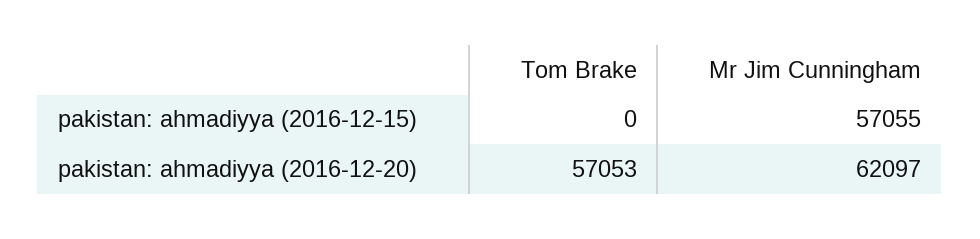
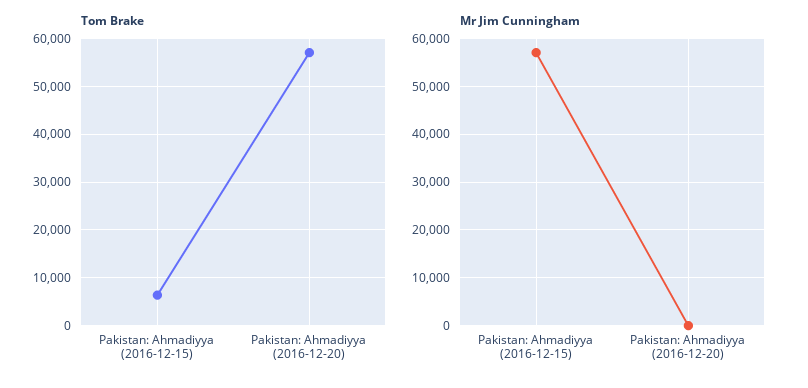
  {
    "Tom Brake": {
-     "pakistan: ahmadiyya (2016-12-15)": 0,
+     "pakistan: ahmadiyya (2016-12-15)": 6000,
      "pakistan: ahmadiyya (2016-12-20)": 57053
    },
    "Mr Jim Cunningham": {
      "pakistan: ahmadiyya (2016-12-15)": 57055,
-     "pakistan: ahmadiyya (2016-12-20)": 62097
+     "pakistan: ahmadiyya (2016-12-20)": 0
    }
  }

